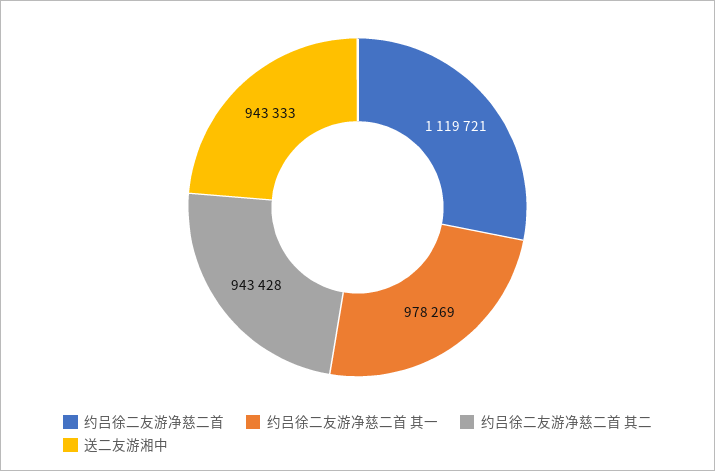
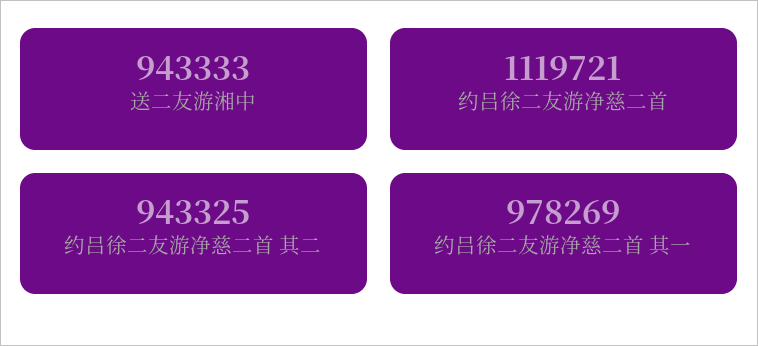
  {
    "约吕徐二友游净慈二首": 1119721,
    "约吕徐二友游净慈二首 其一": 978269,
-   "约吕徐二友游净慈二首 其二": 943428,
+   "约吕徐二友游净慈二首 其二": 943325,
    "送二友游湘中": 943333
  }

